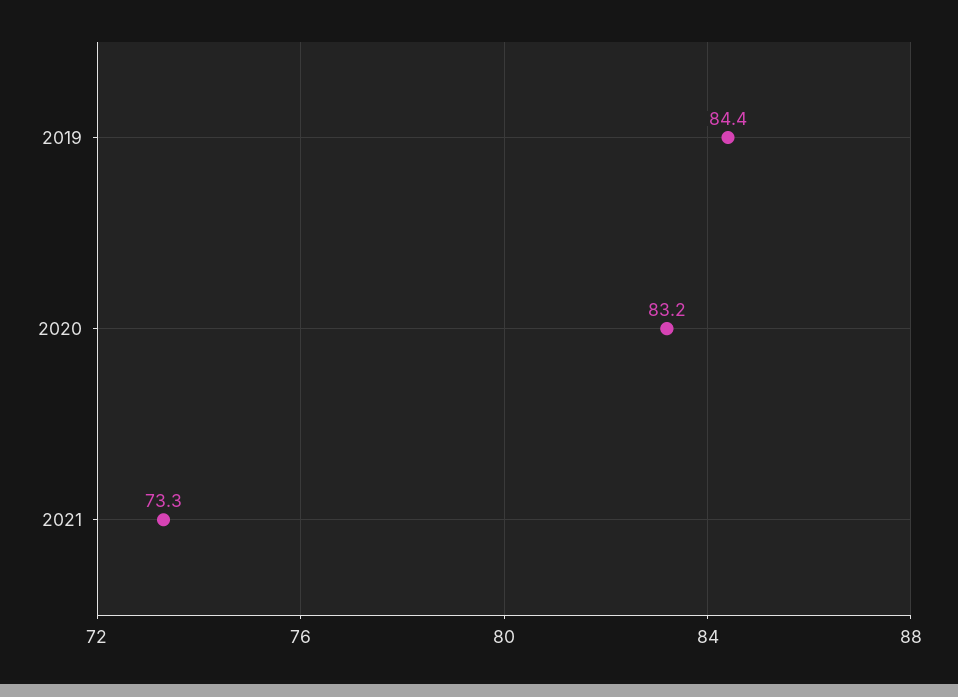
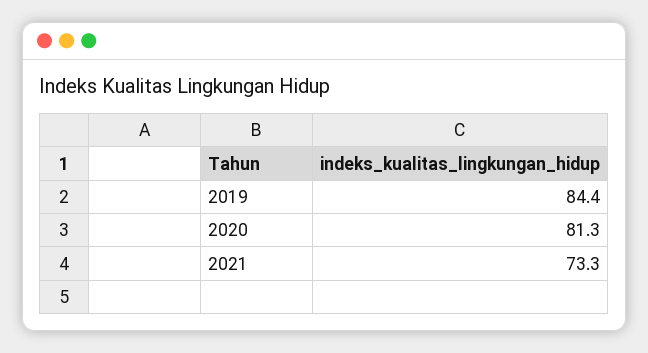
  {
    "2019": 84.4,
-   "2020": 83.2,
+   "2020": 81.3,
    "2021": 73.3
  }

